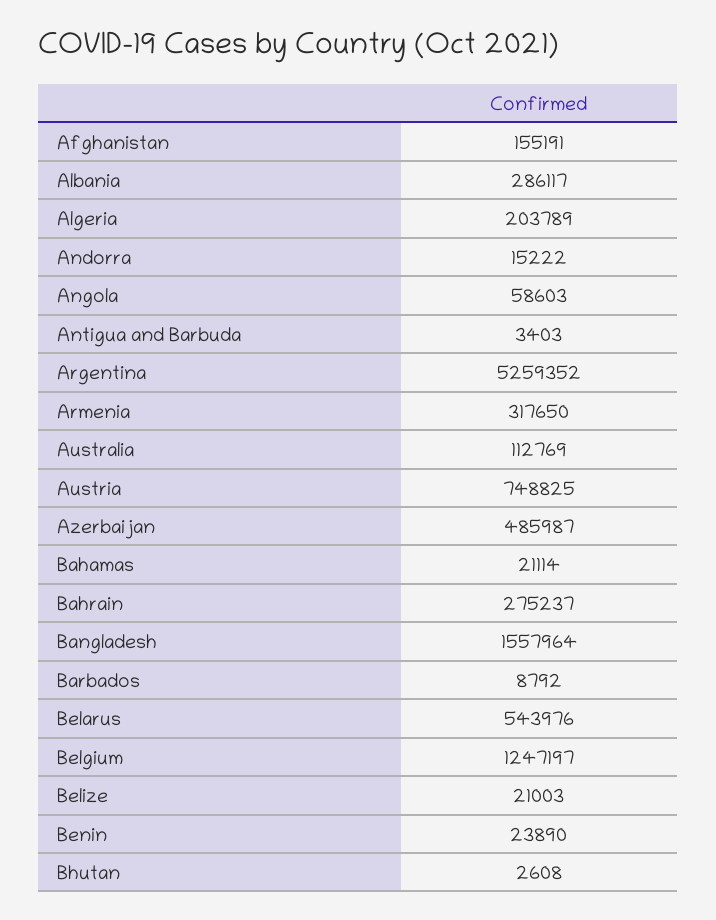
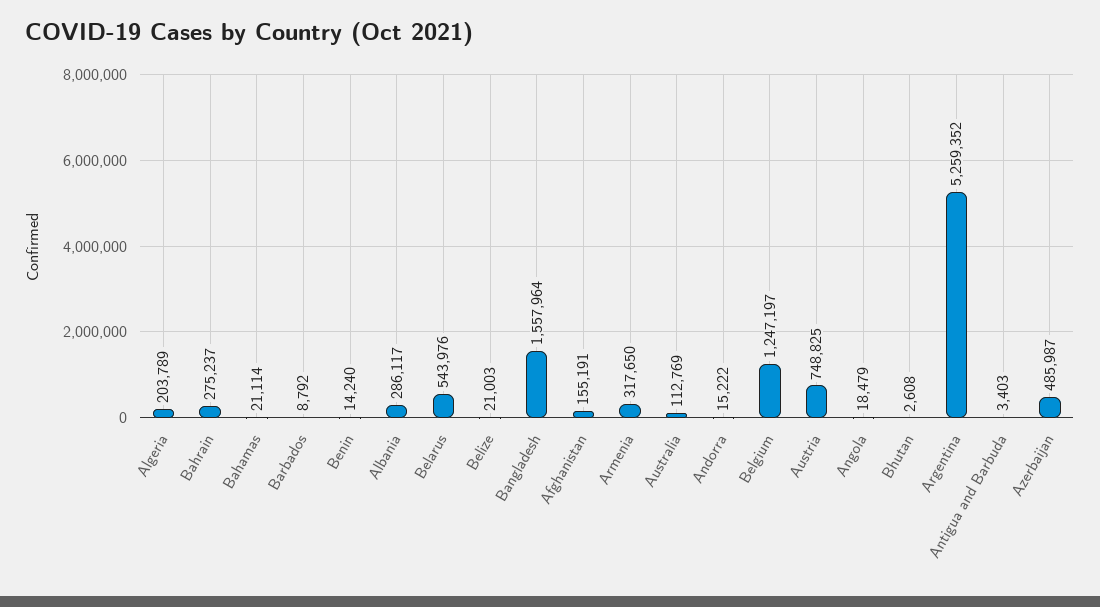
  {
    "Afghanistan": 155191,
    "Albania": 286117,
    "Algeria": 203789,
    "Andorra": 15222,
-   "Angola": 58603,
+   "Angola": 18479,
    "Antigua and Barbuda": 3403,
    "Argentina": 5259352,
    "Armenia": 317650,
    "Australia": 112769,
    "Austria": 748825,
    "Azerbaijan": 485987,
    "Bahamas": 21114,
    "Bahrain": 275237,
    "Bangladesh": 1557964,
    "Barbados": 8792,
    "Belarus": 543976,
    "Belgium": 1247197,
    "Belize": 21003,
-   "Benin": 23890,
+   "Benin": 14240,
    "Bhutan": 2608
  }

